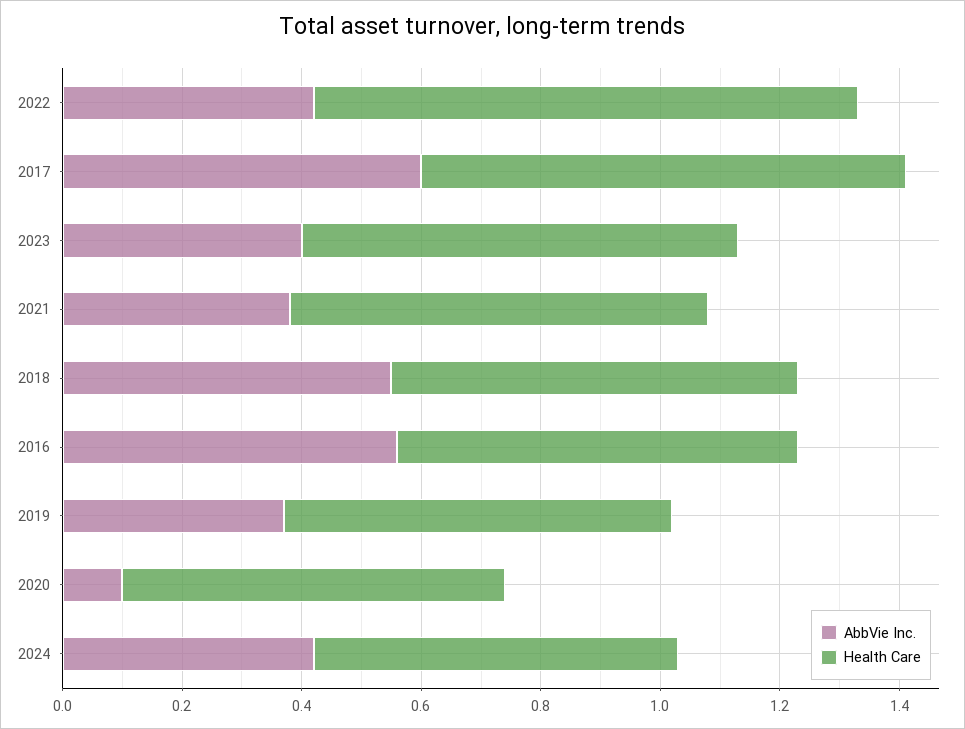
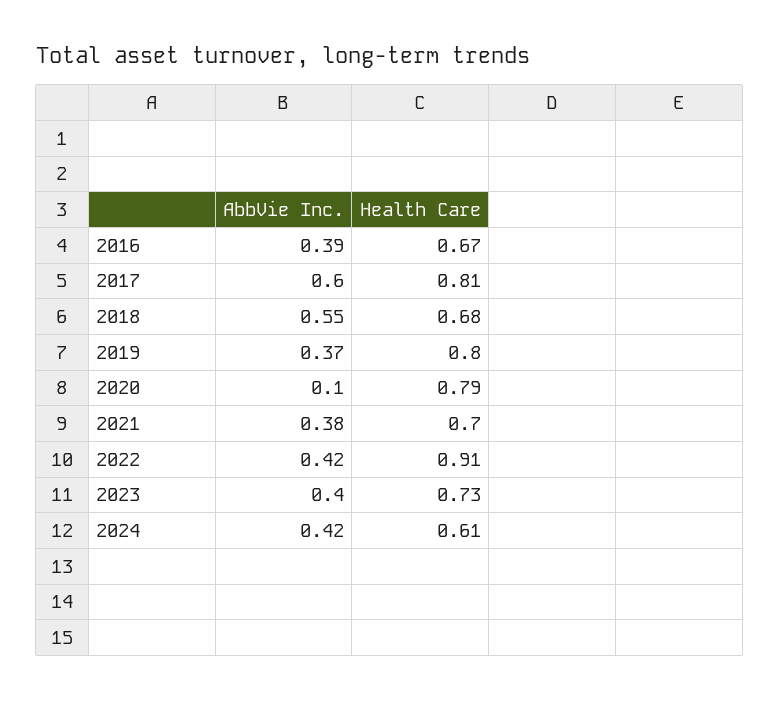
  {
    "AbbVie Inc.": {
      "2022": 0.42,
      "2017": 0.6,
      "2023": 0.4,
      "2021": 0.38,
      "2018": 0.55,
-     "2016": 0.55,
+     "2016": 0.39,
      "2019": 0.37,
      "2020": 0.1,
      "2024": 0.42
    },
    "Health Care": {
      "2022": 0.91,
      "2017": 0.81,
      "2023": 0.73,
      "2021": 0.7,
      "2018": 0.68,
      "2016": 0.67,
-     "2019": 0.65,
+     "2019": 0.8,
-     "2020": 0.65,
+     "2020": 0.79,
      "2024": 0.61
    }
  }

